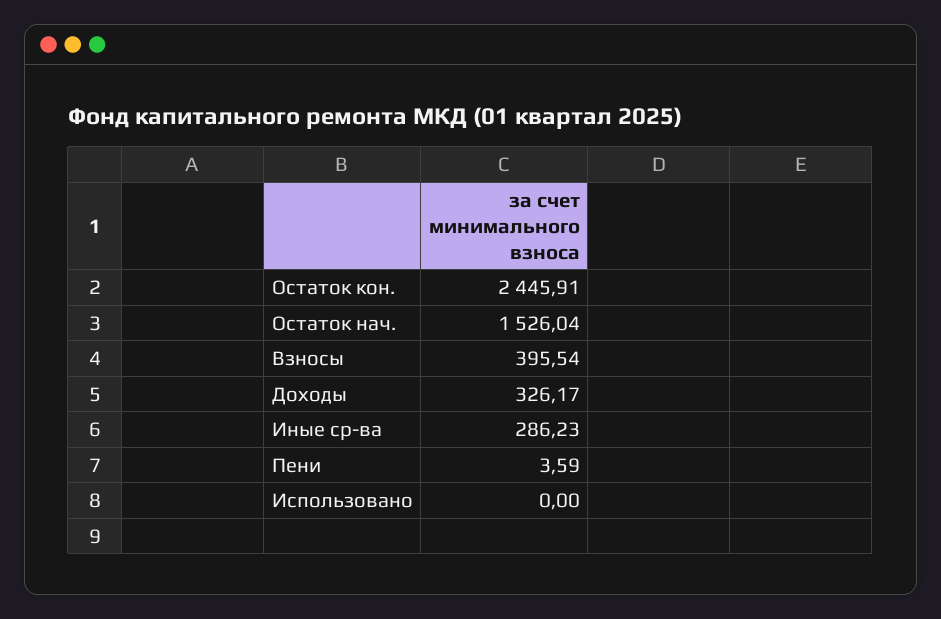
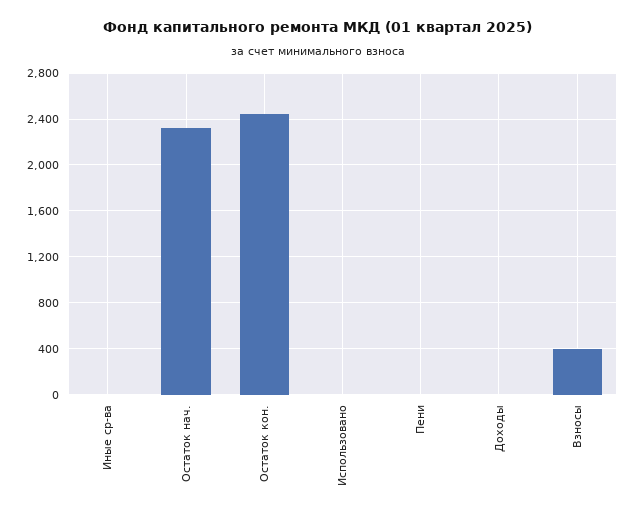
  {
    "Остаток кон.": 2445.91,
-   "Остаток нач.": 1526.04,
+   "Остаток нач.": 2300,
    "Взносы": 395.54,
-   "Доходы": 326.17,
+   "Доходы": 0,
-   "Иные ср-ва": 286.23,
+   "Иные ср-ва": 0,
    "Пени": 3.59,
    "Использовано": 0
  }

